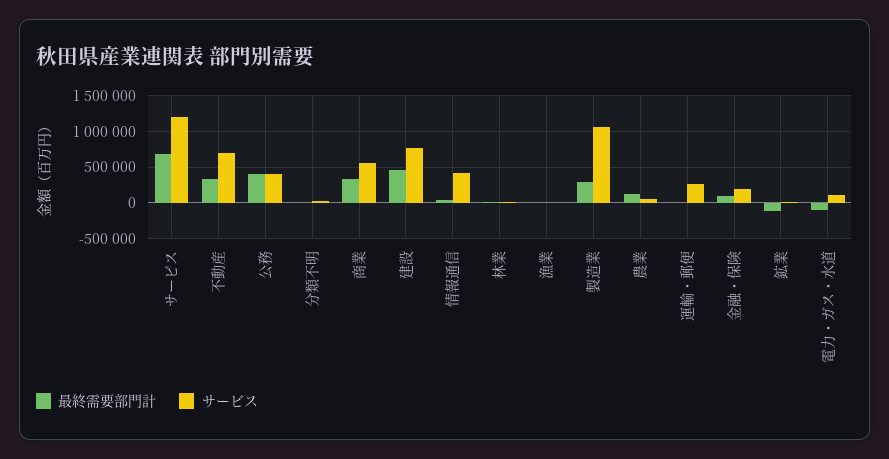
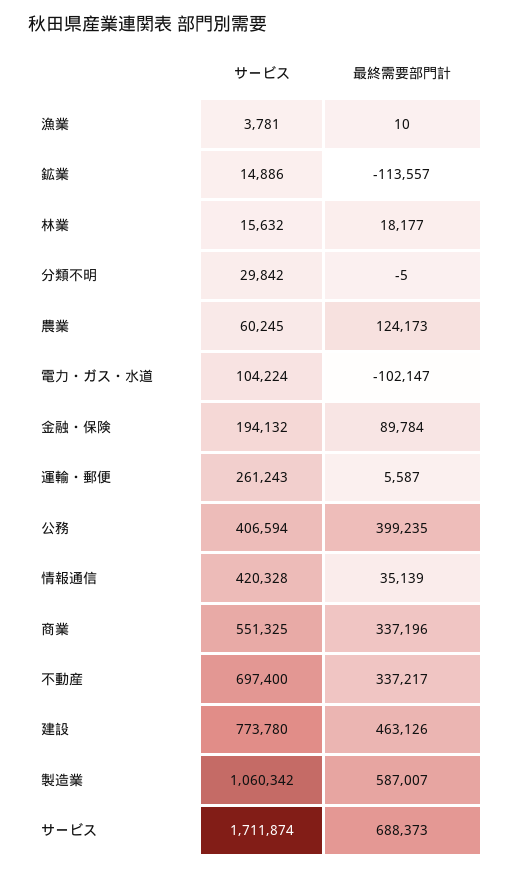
  {
    "最終需要部門計": {
      "サービス": 688373,
      "不動産": 337217,
      "公務": 399235,
      "分類不明": -5,
      "商業": 337196,
      "建設": 463126,
      "情報通信": 35139,
      "林業": 18177,
      "漁業": 10,
-     "製造業": 300000,
+     "製造業": 587007,
      "農業": 124173,
      "運輸・郵便": 5587,
      "金融・保険": 89784,
      "鉱業": -113557,
      "電力・ガス・水道": -102147
    },
    "サービス": {
-     "サービス": 1200000,
+     "サービス": 1711874,
      "不動産": 697400,
      "公務": 406594,
      "分類不明": 29842,
      "商業": 551325,
      "建設": 773780,
      "情報通信": 420328,
      "林業": 15632,
      "漁業": 3781,
      "製造業": 1060342,
      "農業": 60245,
      "運輸・郵便": 261243,
      "金融・保険": 194132,
      "鉱業": 14886,
      "電力・ガス・水道": 104224
    }
  }

